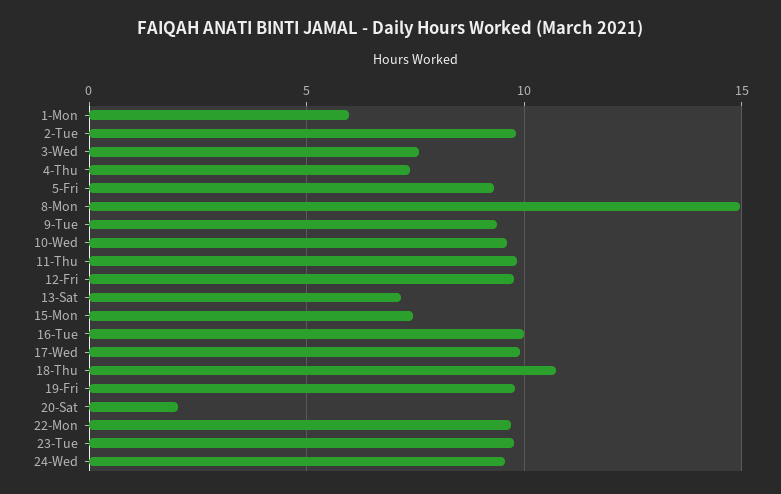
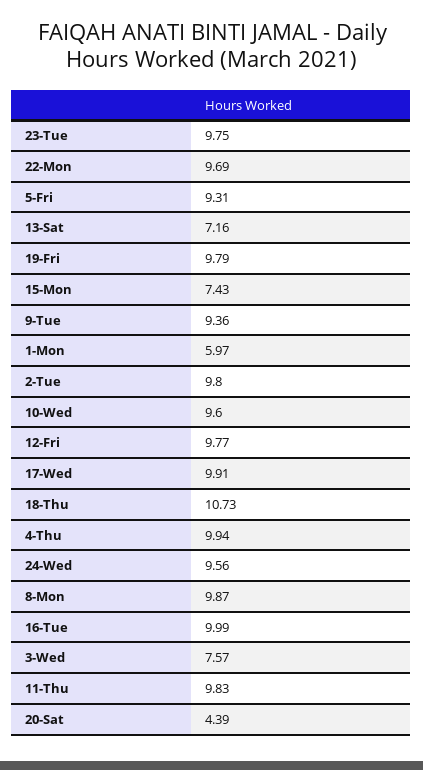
  {
    "1-Mon": 5.97,
    "2-Tue": 9.8,
    "3-Wed": 7.57,
-   "4-Thu": 7.5,
+   "4-Thu": 9.94,
    "5-Fri": 9.31,
-   "8-Mon": 15,
+   "8-Mon": 9.87,
    "9-Tue": 9.36,
    "10-Wed": 9.6,
    "11-Thu": 9.83,
    "12-Fri": 9.77,
    "13-Sat": 7.16,
    "15-Mon": 7.43,
    "16-Tue": 9.99,
    "17-Wed": 9.91,
    "18-Thu": 10.73,
    "19-Fri": 9.79,
-   "20-Sat": 2,
+   "20-Sat": 4.39,
    "22-Mon": 9.69,
    "23-Tue": 9.75,
    "24-Wed": 9.56
  }

